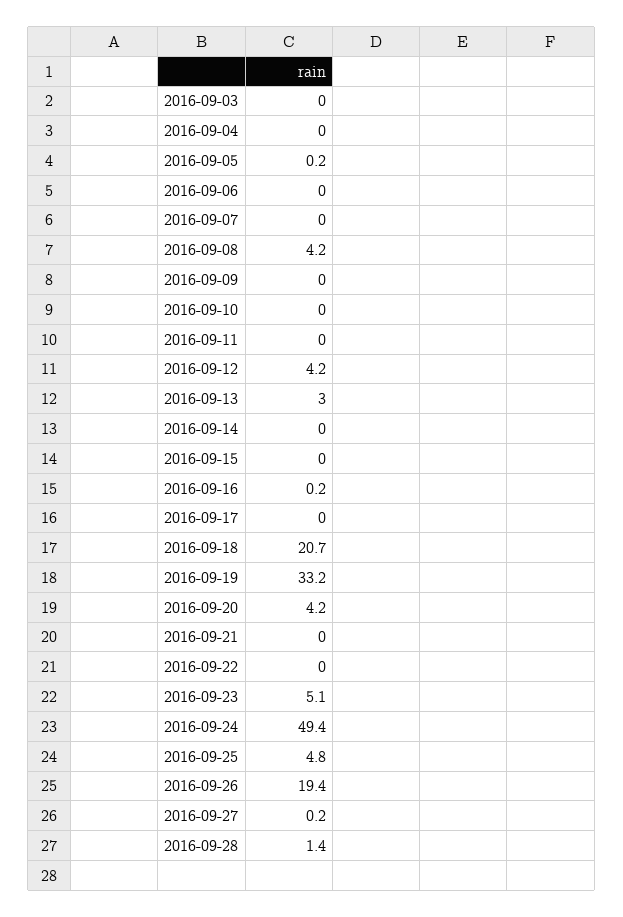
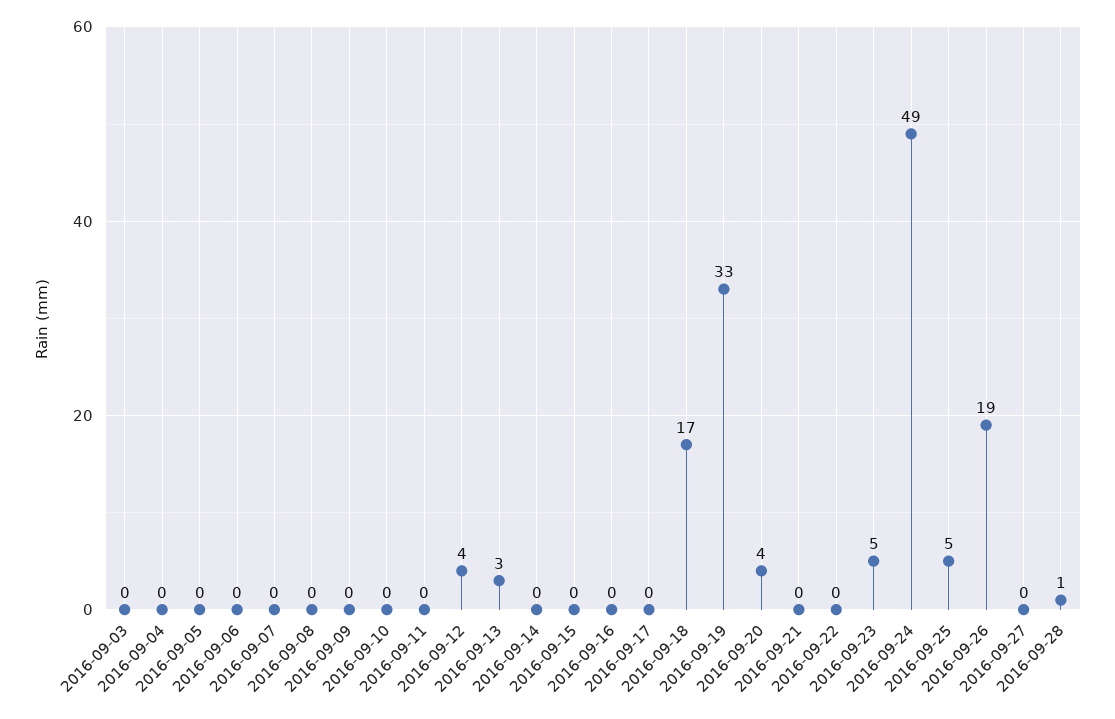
  {
    "2016-09-03": 0,
    "2016-09-04": 0,
    "2016-09-05": 0.2,
    "2016-09-06": 0,
    "2016-09-07": 0,
-   "2016-09-08": 4.2,
+   "2016-09-08": 0,
    "2016-09-09": 0,
    "2016-09-10": 0,
    "2016-09-11": 0,
    "2016-09-12": 4.2,
    "2016-09-13": 3,
    "2016-09-14": 0,
    "2016-09-15": 0,
    "2016-09-16": 0.2,
    "2016-09-17": 0,
-   "2016-09-18": 20.7,
+   "2016-09-18": 17,
    "2016-09-19": 33.2,
    "2016-09-20": 4.2,
    "2016-09-21": 0,
    "2016-09-22": 0,
    "2016-09-23": 5.1,
    "2016-09-24": 49.4,
    "2016-09-25": 4.8,
    "2016-09-26": 19.4,
    "2016-09-27": 0.2,
    "2016-09-28": 1.4
  }

